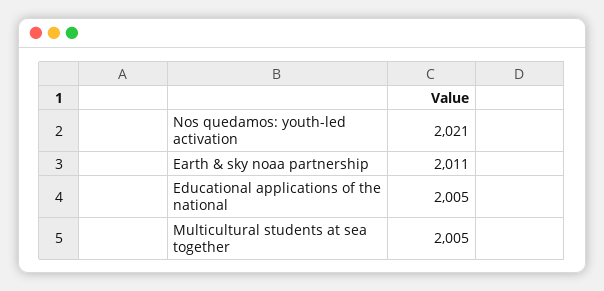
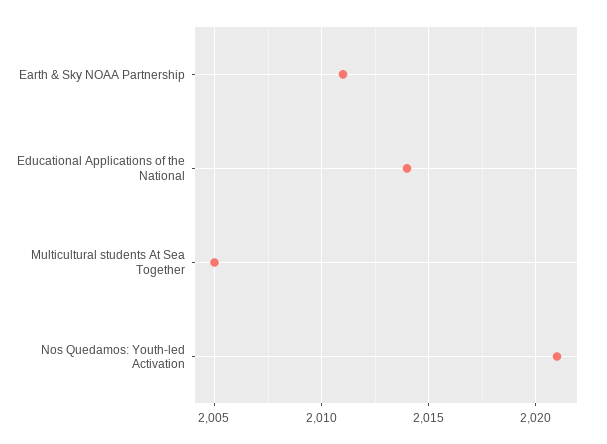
  {
    "Nos quedamos: youth-led activation": 2021,
    "Earth & sky noaa partnership": 2011,
-   "Educational applications of the national": 2005,
+   "Educational applications of the national": 2014,
    "Multicultural students at sea together": 2005
  }

